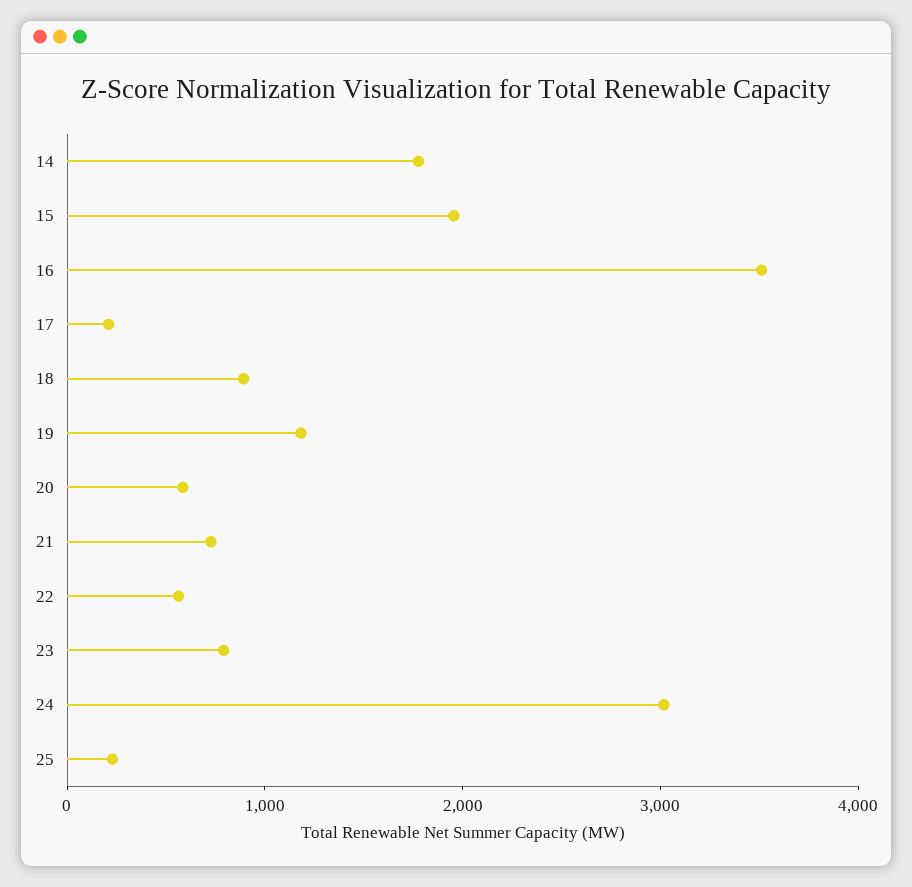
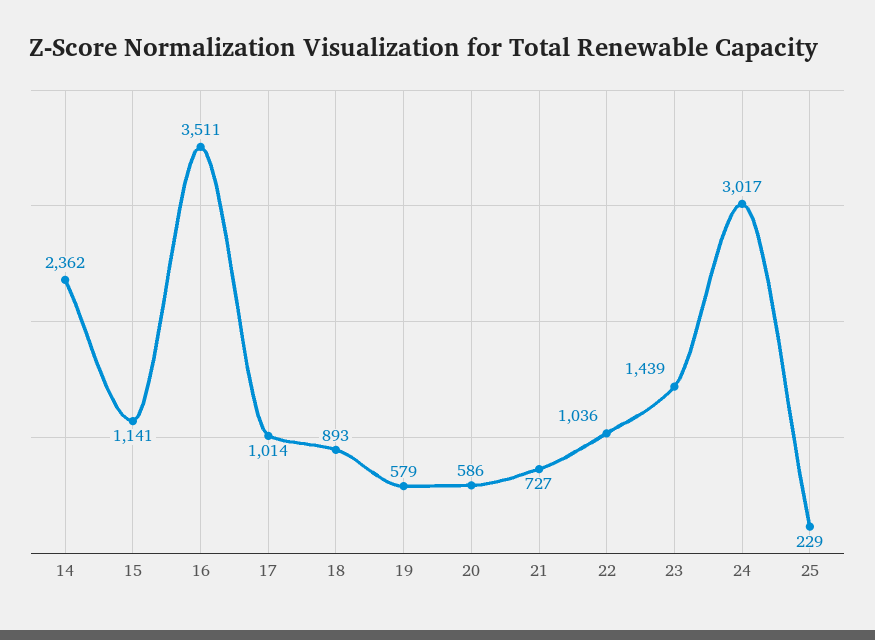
  {
-   "14": 1800,
+   "14": 2362,
-   "15": 2000,
+   "15": 1141,
    "16": 3511,
-   "17": 200,
+   "17": 1014,
    "18": 893,
-   "19": 1200,
+   "19": 579,
    "20": 586,
    "21": 727,
-   "22": 600,
+   "22": 1036,
-   "23": 800,
+   "23": 1439,
    "24": 3017,
    "25": 229
  }

